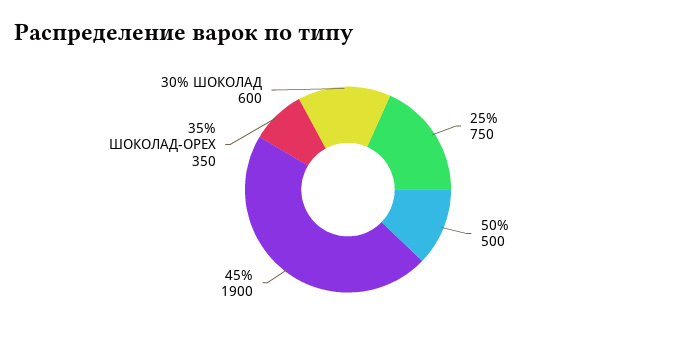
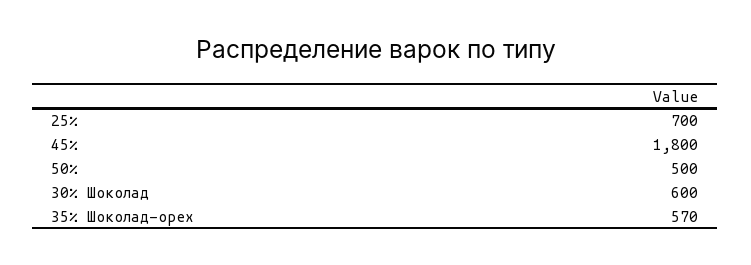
  {
-   "25%": 750,
+   "25%": 700,
    "50%": 500,
-   "45%": 1900,
+   "45%": 1800,
-   "35% ШОКОЛАД-ОРЕХ": 350,
+   "35% ШОКОЛАД-ОРЕХ": 570,
    "30% ШОКОЛАД": 600
  }

